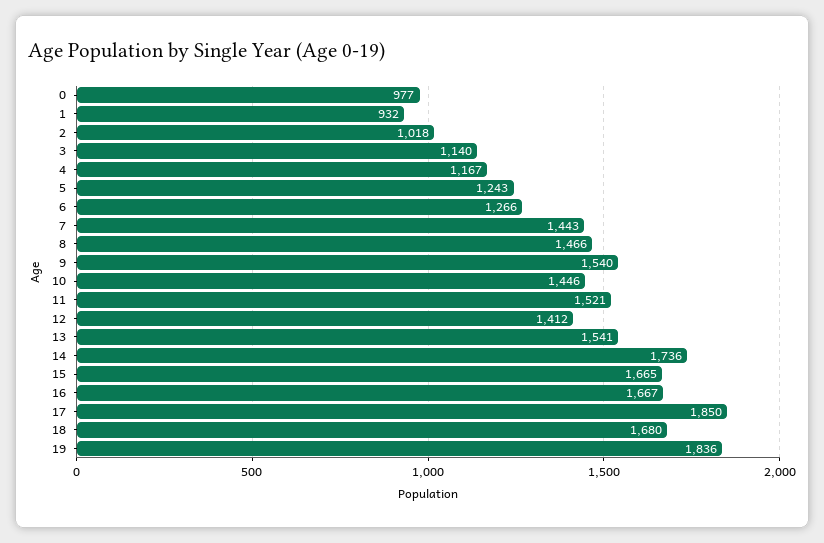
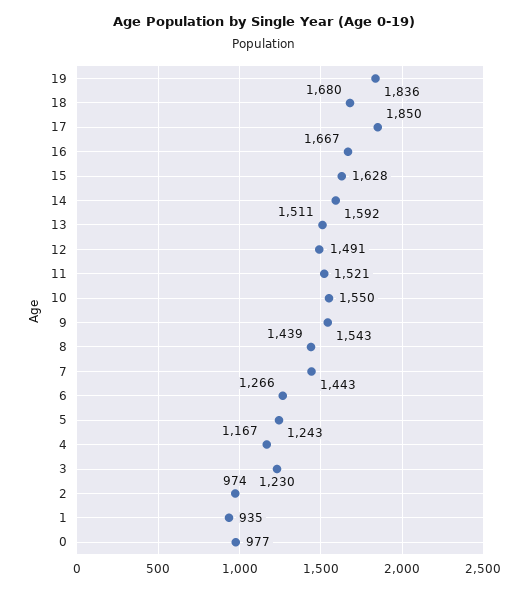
  {
    "0": 977,
-   "1": 932,
+   "1": 935,
-   "2": 1018,
+   "2": 974,
-   "3": 1140,
+   "3": 1230,
    "4": 1167,
    "5": 1243,
    "6": 1266,
    "7": 1443,
-   "8": 1466,
+   "8": 1439,
-   "9": 1540,
+   "9": 1543,
-   "10": 1446,
+   "10": 1550,
    "11": 1521,
-   "12": 1412,
+   "12": 1491,
-   "13": 1541,
+   "13": 1511,
-   "14": 1736,
+   "14": 1592,
-   "15": 1665,
+   "15": 1628,
    "16": 1667,
    "17": 1850,
    "18": 1680,
    "19": 1836
  }

